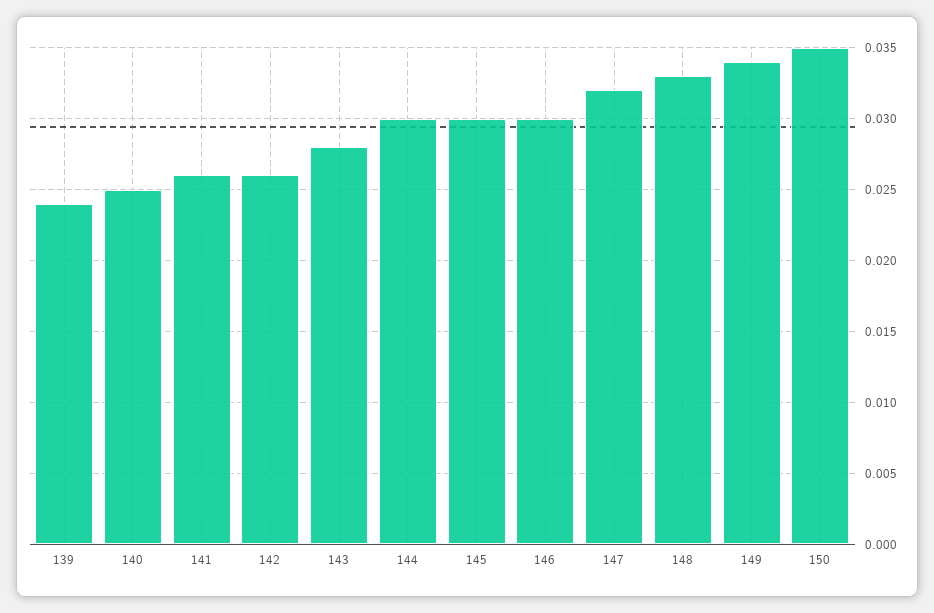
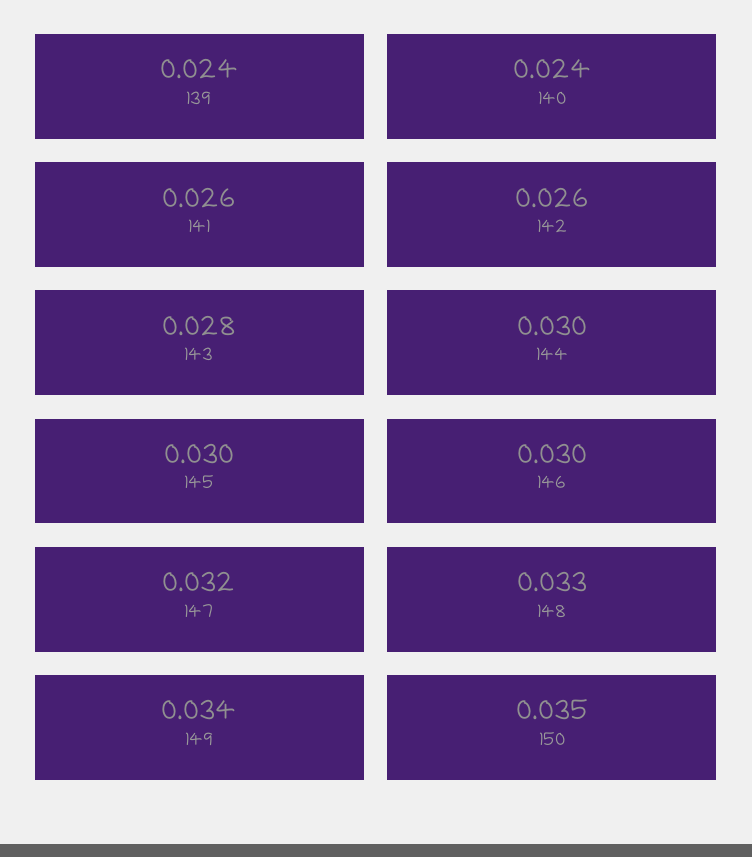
  {
    "139": 0.024,
-   "140": 0.025,
+   "140": 0.024,
    "141": 0.026,
    "142": 0.026,
    "143": 0.028,
    "144": 0.03,
    "145": 0.03,
    "146": 0.03,
    "147": 0.032,
    "148": 0.033,
    "149": 0.034,
    "150": 0.035
  }

